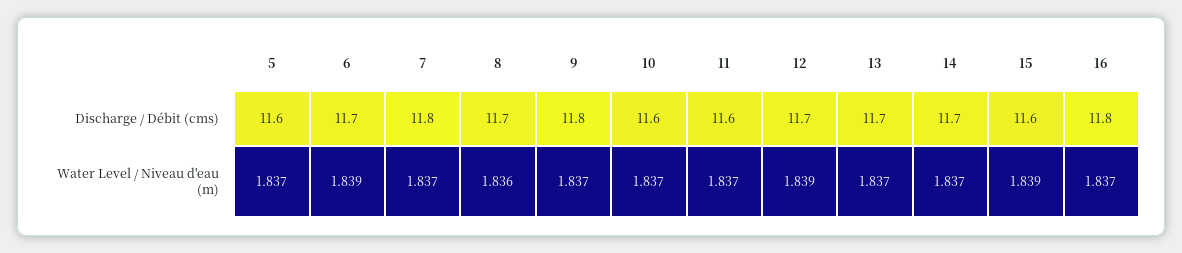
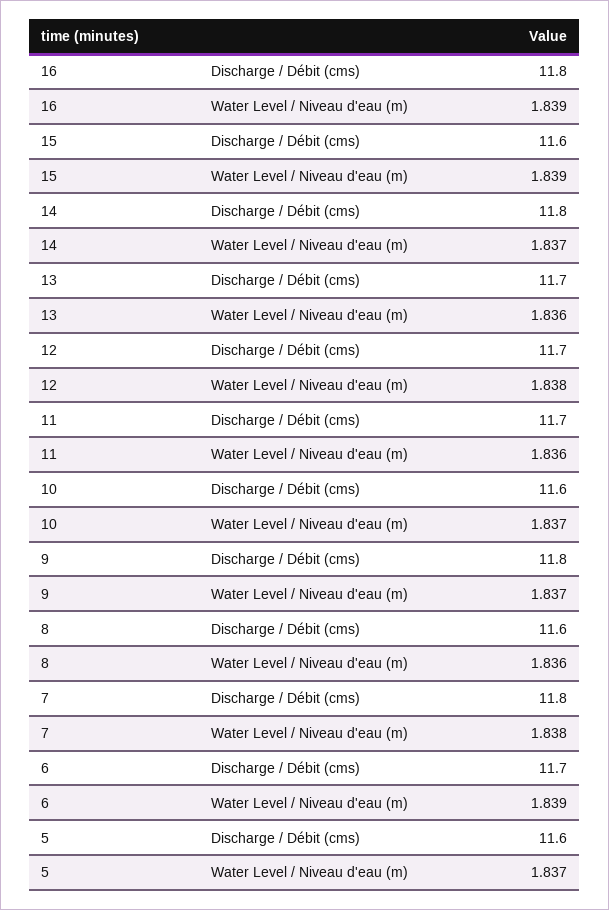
  {
    "5": {
      "Discharge / Débit (cms)": 11.6,
      "Water Level / Niveau d'eau (m)": 1.837
    },
    "6": {
      "Discharge / Débit (cms)": 11.7,
      "Water Level / Niveau d'eau (m)": 1.839
    },
    "7": {
      "Discharge / Débit (cms)": 11.8,
-     "Water Level / Niveau d'eau (m)": 1.837
+     "Water Level / Niveau d'eau (m)": 1.838
    },
    "8": {
-     "Discharge / Débit (cms)": 11.7,
+     "Discharge / Débit (cms)": 11.6,
      "Water Level / Niveau d'eau (m)": 1.836
    },
    "9": {
      "Discharge / Débit (cms)": 11.8,
      "Water Level / Niveau d'eau (m)": 1.837
    },
    "10": {
      "Discharge / Débit (cms)": 11.6,
      "Water Level / Niveau d'eau (m)": 1.837
    },
    "11": {
-     "Discharge / Débit (cms)": 11.6,
+     "Discharge / Débit (cms)": 11.7,
-     "Water Level / Niveau d'eau (m)": 1.837
+     "Water Level / Niveau d'eau (m)": 1.836
    },
    "12": {
      "Discharge / Débit (cms)": 11.7,
-     "Water Level / Niveau d'eau (m)": 1.839
+     "Water Level / Niveau d'eau (m)": 1.838
    },
    "13": {
      "Discharge / Débit (cms)": 11.7,
-     "Water Level / Niveau d'eau (m)": 1.837
+     "Water Level / Niveau d'eau (m)": 1.836
    },
    "14": {
-     "Discharge / Débit (cms)": 11.7,
+     "Discharge / Débit (cms)": 11.8,
      "Water Level / Niveau d'eau (m)": 1.837
    },
    "15": {
      "Discharge / Débit (cms)": 11.6,
      "Water Level / Niveau d'eau (m)": 1.839
    },
    "16": {
      "Discharge / Débit (cms)": 11.8,
-     "Water Level / Niveau d'eau (m)": 1.837
+     "Water Level / Niveau d'eau (m)": 1.839
    }
  }

